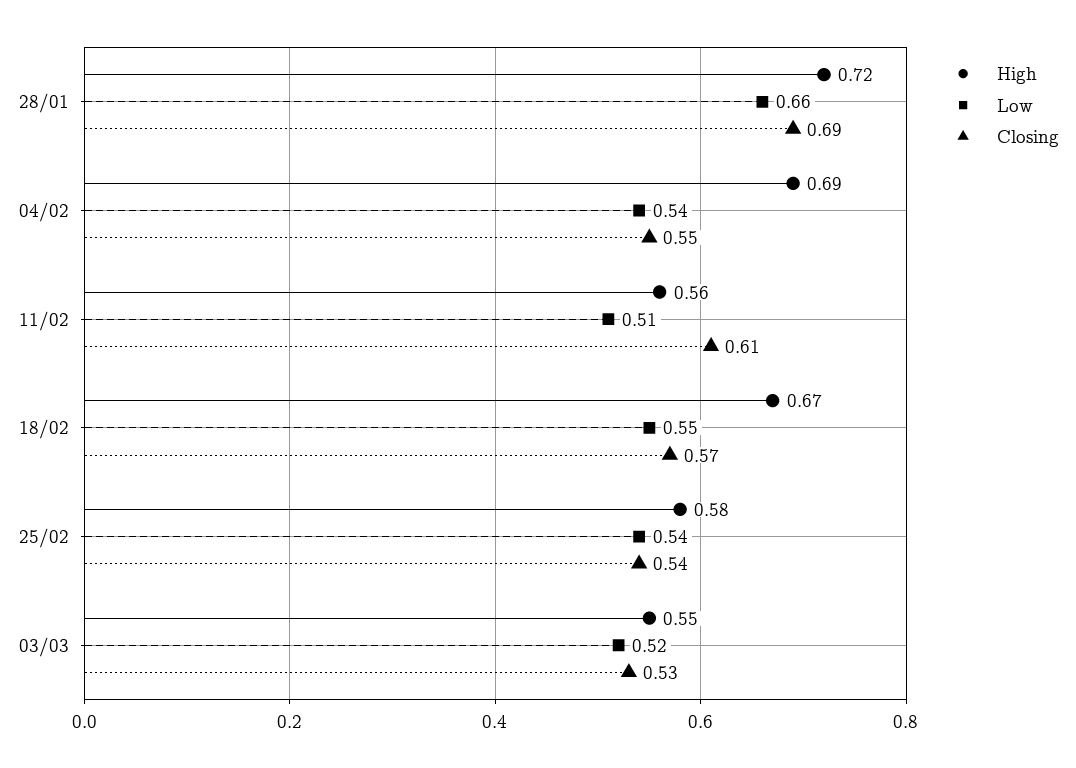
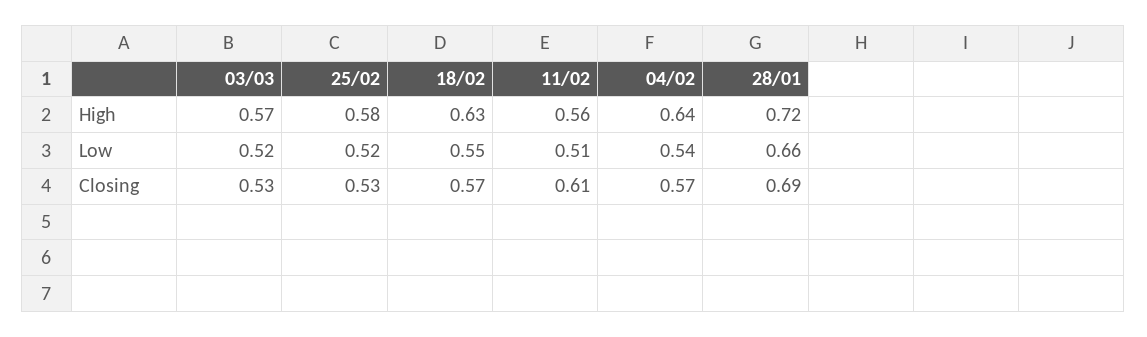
  {
    "High": {
      "28/01": 0.72,
-     "04/02": 0.69,
+     "04/02": 0.64,
      "11/02": 0.56,
-     "18/02": 0.67,
+     "18/02": 0.63,
      "25/02": 0.58,
-     "03/03": 0.55
+     "03/03": 0.57
    },
    "Low": {
      "28/01": 0.66,
      "04/02": 0.54,
      "11/02": 0.51,
      "18/02": 0.55,
-     "25/02": 0.54,
+     "25/02": 0.52,
      "03/03": 0.52
    },
    "Closing": {
      "28/01": 0.69,
-     "04/02": 0.55,
+     "04/02": 0.57,
      "11/02": 0.61,
      "18/02": 0.57,
-     "25/02": 0.54,
+     "25/02": 0.53,
      "03/03": 0.53
    }
  }

